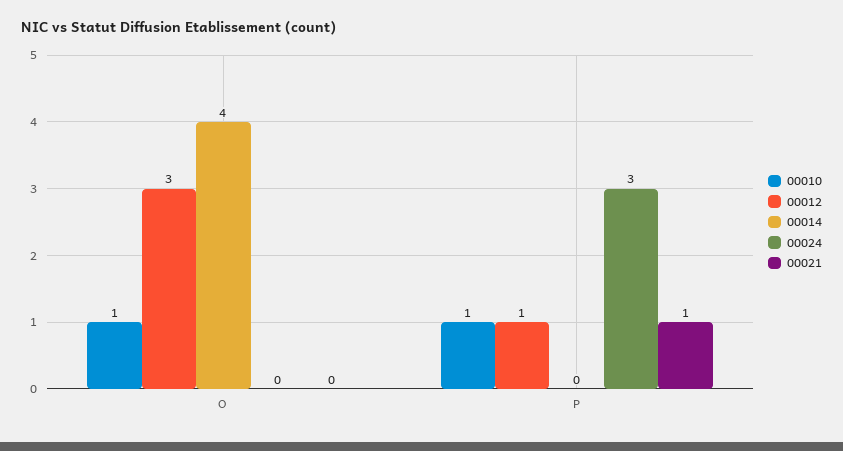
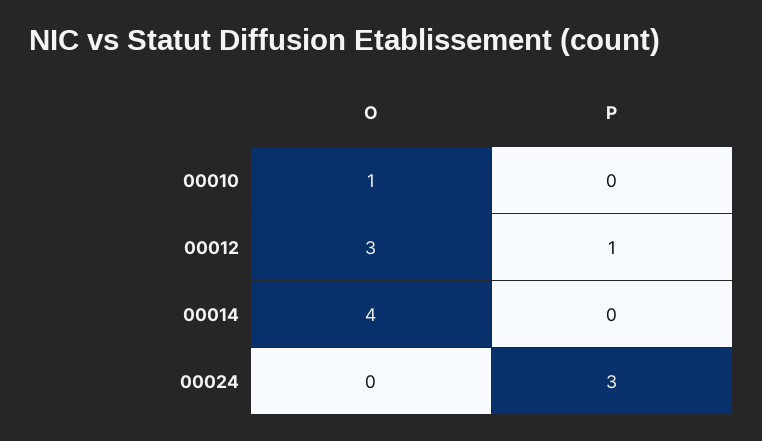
  {
    "00010": {
      "O": 1,
-     "P": 1
+     "P": 0
    },
    "00012": {
      "O": 3,
      "P": 1
    },
    "00014": {
      "O": 4,
      "P": 0
    },
    "00024": {
      "O": 0,
      "P": 3
-   },
+   }
-   "00021": {
-     "O": 0,
-     "P": 1
-   }
  }

